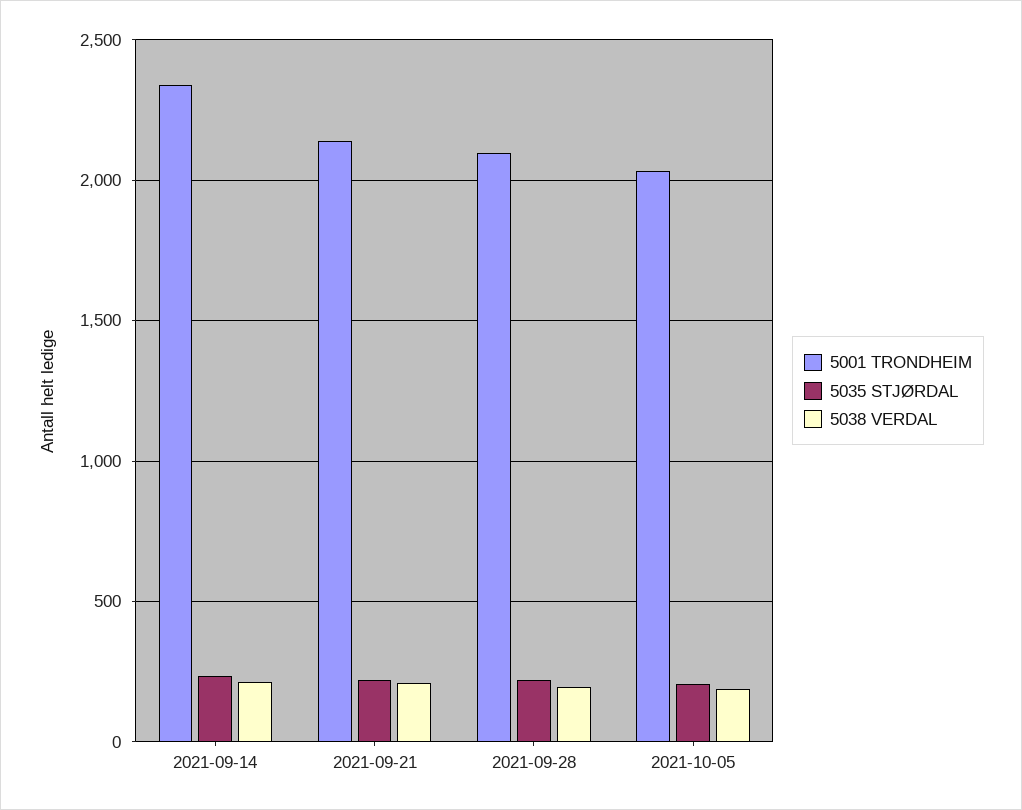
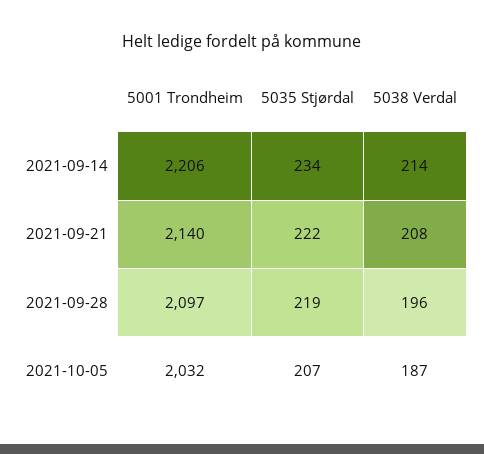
  {
    "5001 TRONDHEIM": {
-     "2021-09-14": 2350,
+     "2021-09-14": 2206,
      "2021-09-21": 2140,
      "2021-09-28": 2097,
      "2021-10-05": 2032
    },
    "5035 STJØRDAL": {
      "2021-09-14": 234,
      "2021-09-21": 222,
      "2021-09-28": 219,
      "2021-10-05": 207
    },
    "5038 VERDAL": {
      "2021-09-14": 214,
      "2021-09-21": 208,
      "2021-09-28": 196,
      "2021-10-05": 187
    }
  }

